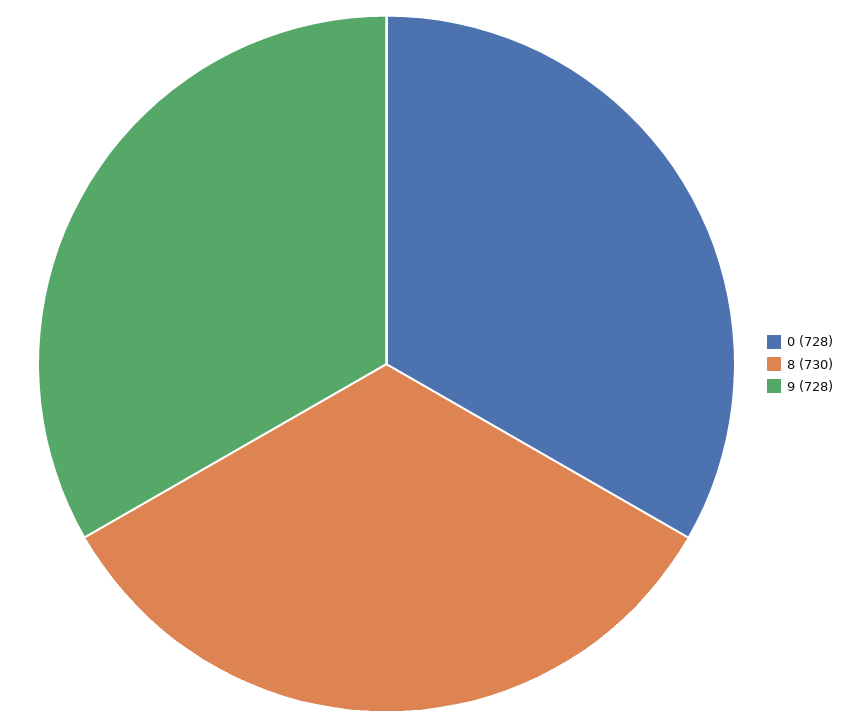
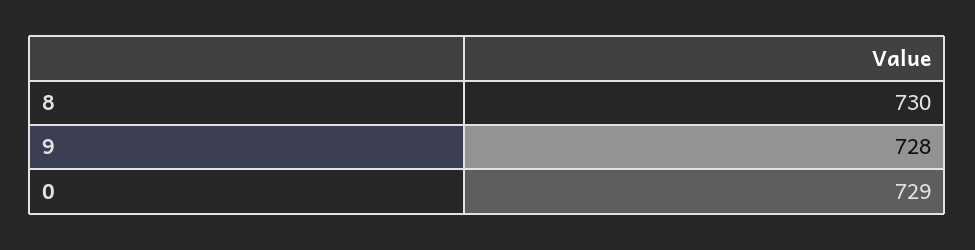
  {
-   "0": 728,
+   "0": 729,
    "8": 730,
    "9": 728
  }

